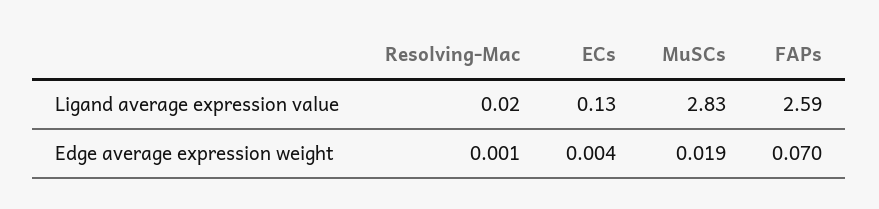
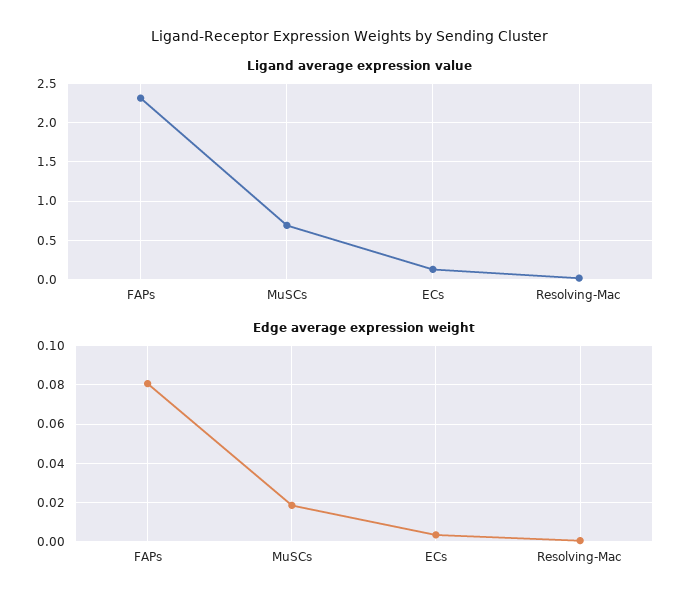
  {
    "Ligand average expression value": {
      "Resolving-Mac": 0.02,
      "ECs": 0.13,
-     "MuSCs": 2.83,
+     "MuSCs": 0.7,
-     "FAPs": 2.59
+     "FAPs": 2.3
    },
    "Edge average expression weight": {
      "Resolving-Mac": 0.001,
      "ECs": 0.004,
      "MuSCs": 0.019,
-     "FAPs": 0.07
+     "FAPs": 0.08
    }
  }

